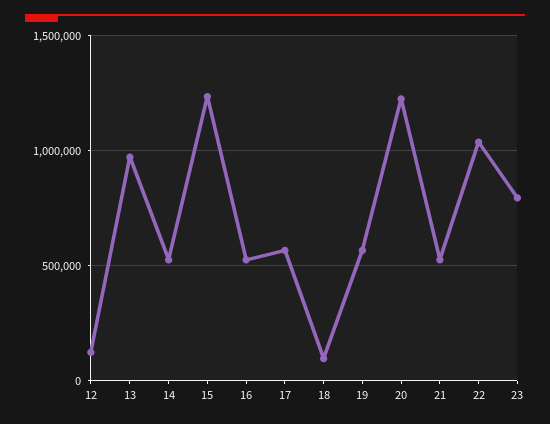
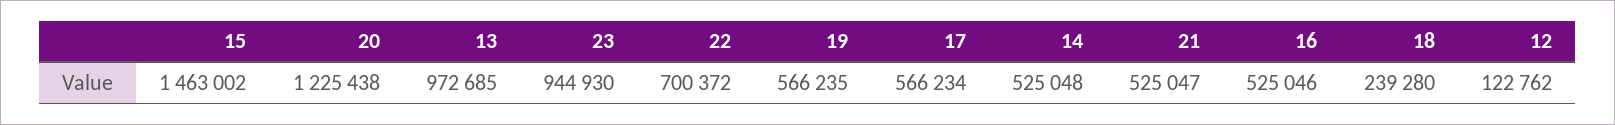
  {
    "12": 122762,
    "13": 972685,
    "14": 525048,
-   "15": 1250000,
+   "15": 1463002,
    "16": 525046,
    "17": 566234,
-   "18": 100000,
+   "18": 239280,
    "19": 566235,
    "20": 1225438,
    "21": 525047,
-   "22": 1050000,
+   "22": 700372,
-   "23": 800000
+   "23": 944930
  }

